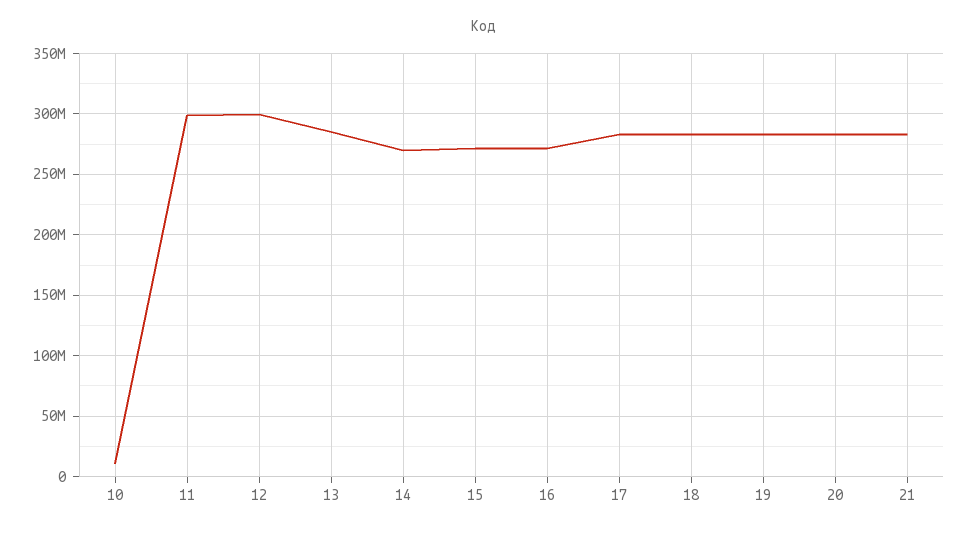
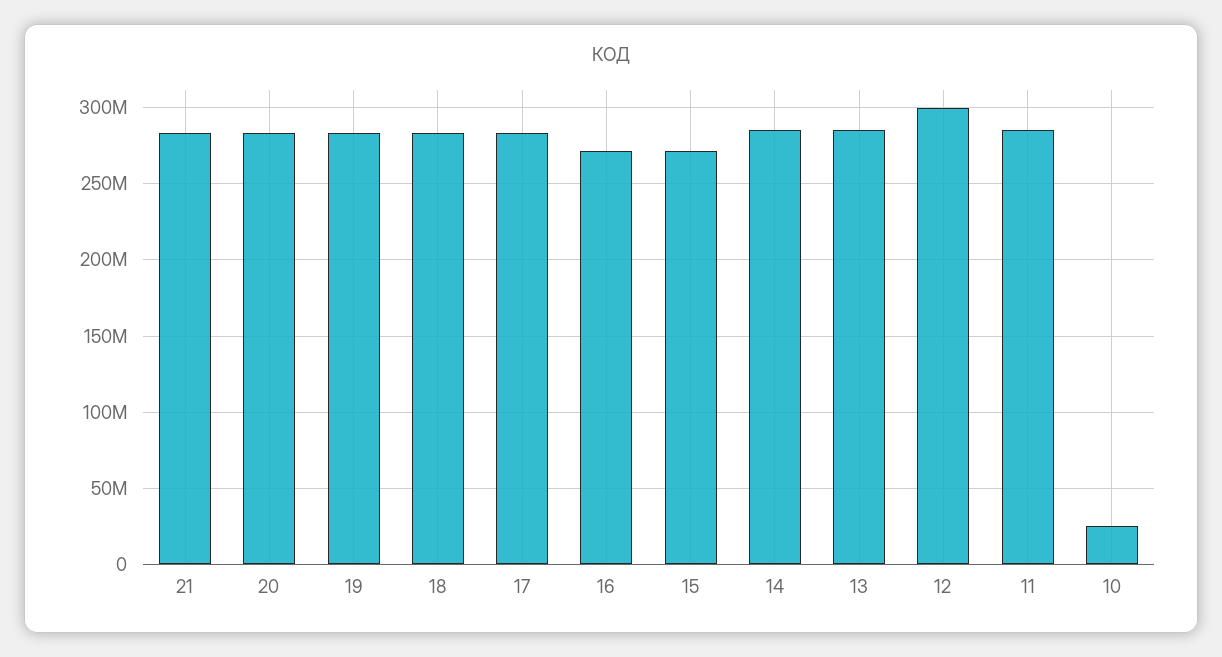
  {
-   "10": 10000000,
+   "10": 25000000,
-   "11": 300000000,
+   "11": 285000000,
    "12": 300000000,
    "13": 285000000,
-   "14": 270000000,
+   "14": 285000000,
    "15": 270000000,
    "16": 270000000,
    "17": 285000000,
    "18": 285000000,
    "19": 285000000,
    "20": 285000000,
    "21": 285000000
  }

